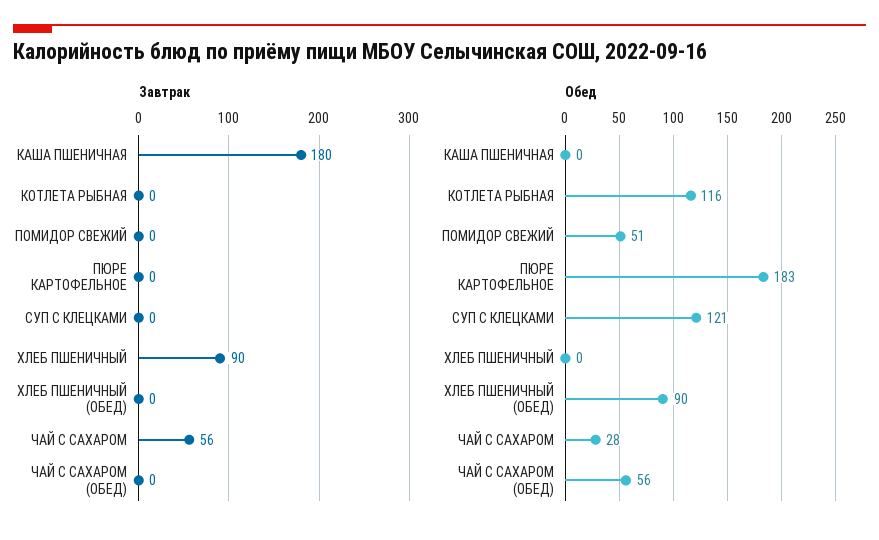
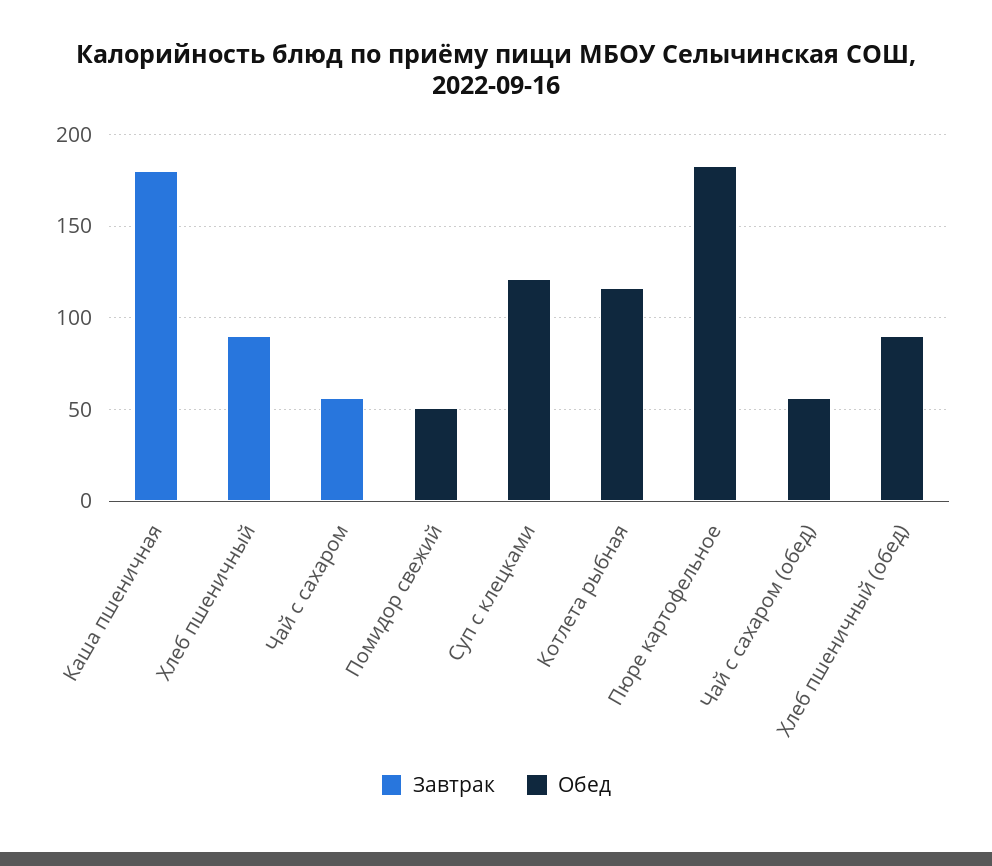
  {
    "Завтрак": {
      "КАША ПШЕНИЧНАЯ": 180,
      "КОТЛЕТА РЫБНАЯ": 0,
      "ПОМИДОР СВЕЖИЙ": 0,
      "ПЮРЕ КАРТОФЕЛЬНОЕ": 0,
      "СУП С КЛЕЦКАМИ": 0,
      "ХЛЕБ ПШЕНИЧНЫЙ": 90,
      "ХЛЕБ ПШЕНИЧНЫЙ (ОБЕД)": 0,
      "ЧАЙ С САХАРОМ": 56,
      "ЧАЙ С САХАРОМ (ОБЕД)": 0
    },
    "Обед": {
      "КАША ПШЕНИЧНАЯ": 0,
      "КОТЛЕТА РЫБНАЯ": 116,
      "ПОМИДОР СВЕЖИЙ": 51,
      "ПЮРЕ КАРТОФЕЛЬНОЕ": 183,
      "СУП С КЛЕЦКАМИ": 121,
      "ХЛЕБ ПШЕНИЧНЫЙ": 0,
      "ХЛЕБ ПШЕНИЧНЫЙ (ОБЕД)": 90,
-     "ЧАЙ С САХАРОМ": 28,
+     "ЧАЙ С САХАРОМ": 0,
      "ЧАЙ С САХАРОМ (ОБЕД)": 56
    }
  }

